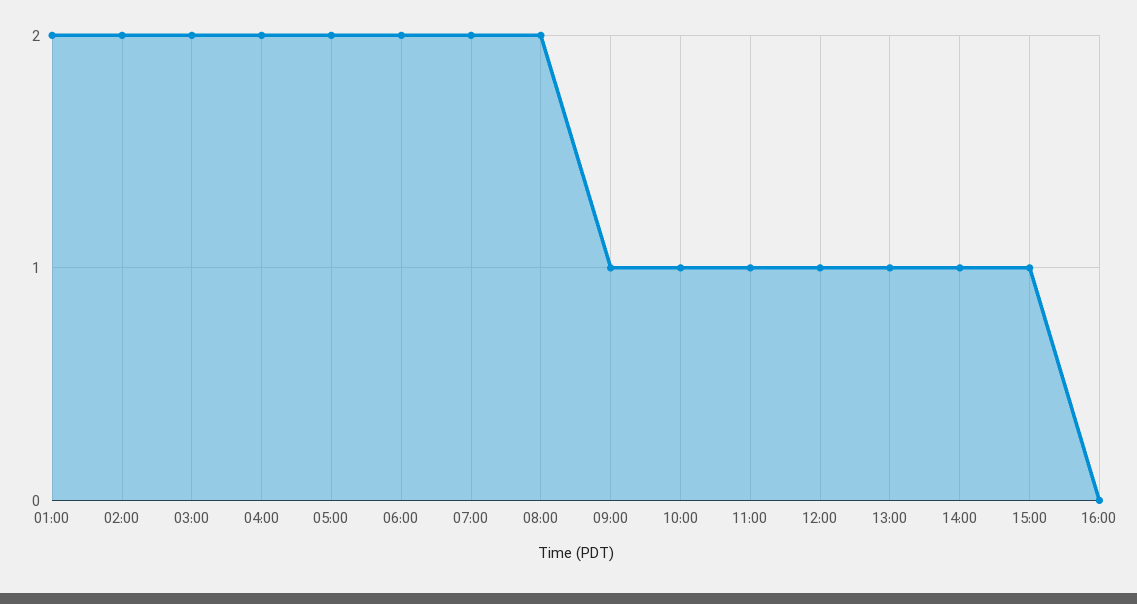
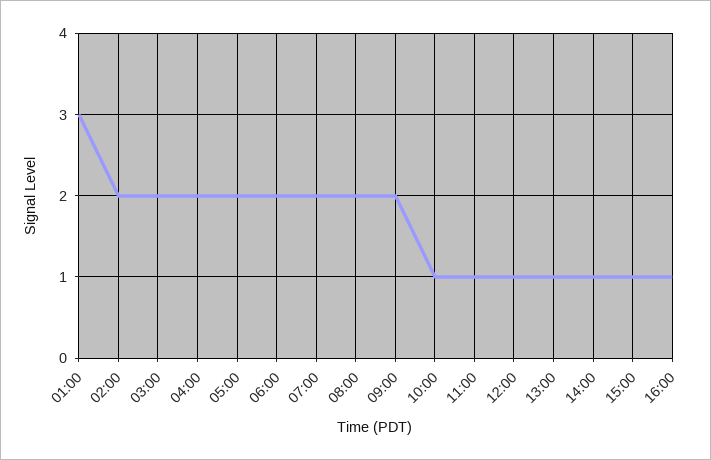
  {
-   "01:00": 2,
+   "01:00": 3,
    "02:00": 2,
    "03:00": 2,
    "04:00": 2,
    "05:00": 2,
    "06:00": 2,
    "07:00": 2,
    "08:00": 2,
-   "09:00": 1,
+   "09:00": 2,
    "10:00": 1,
    "11:00": 1,
    "12:00": 1,
    "13:00": 1,
    "14:00": 1,
    "15:00": 1,
-   "16:00": 0
+   "16:00": 1
  }

